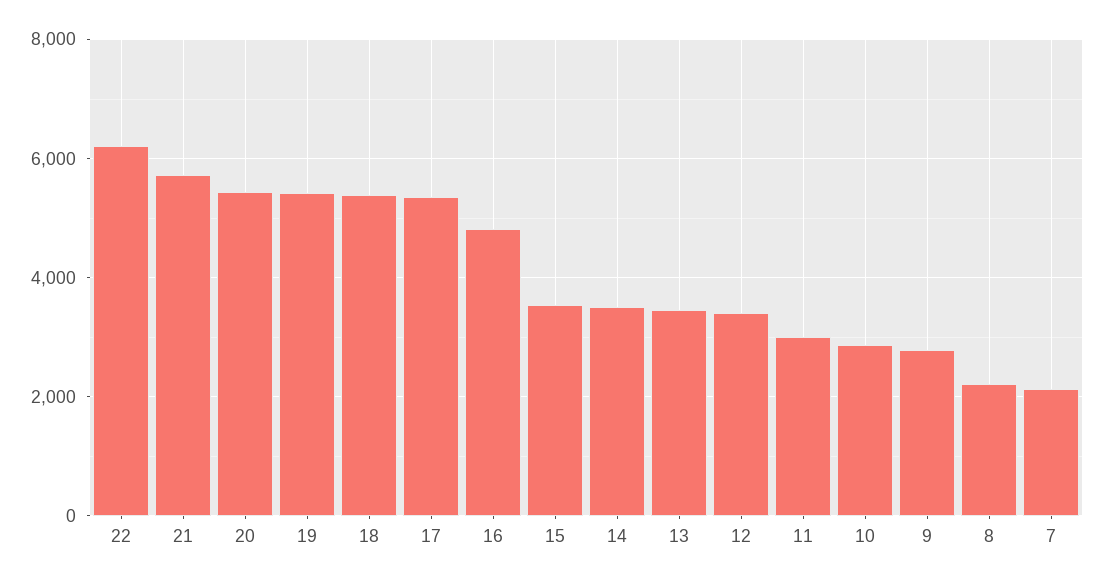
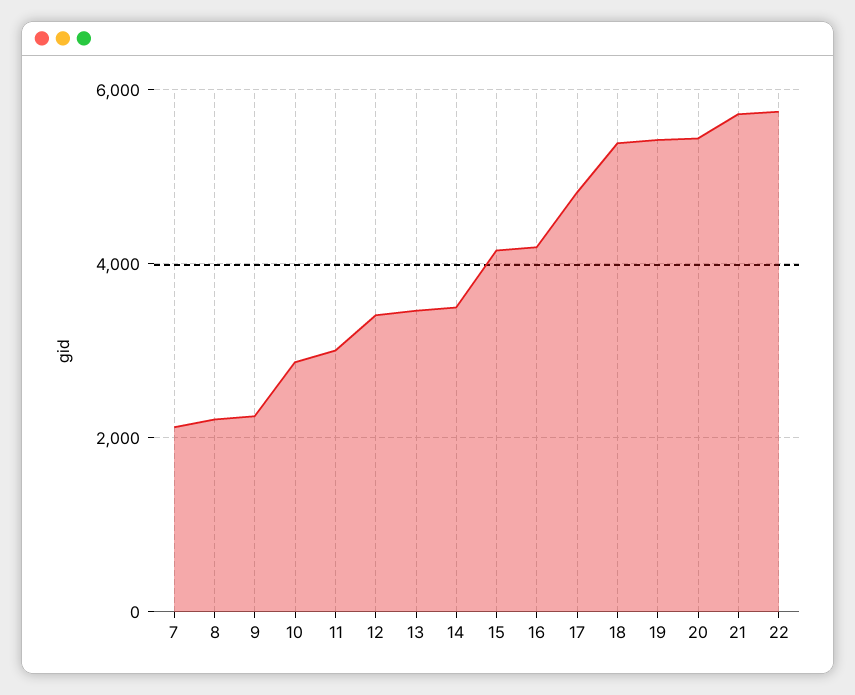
  {
-   "22": 6200,
+   "22": 5800,
    "21": 5800,
    "20": 5400,
    "19": 5400,
    "18": 5400,
-   "17": 5400,
+   "17": 4800,
-   "16": 4800,
+   "16": 4200,
-   "15": 3600,
+   "15": 4200,
    "14": 3600,
    "13": 3400,
    "12": 3400,
    "11": 3000,
    "10": 2800,
-   "9": 2800,
+   "9": 2200,
    "8": 2200,
    "7": 2200
  }

